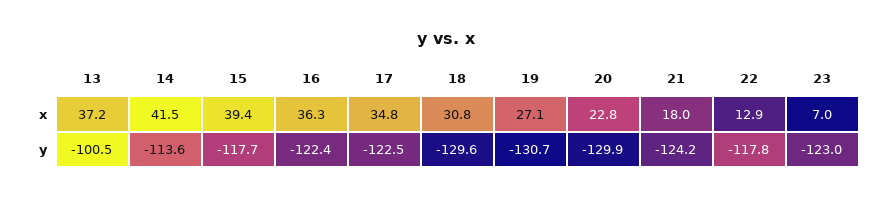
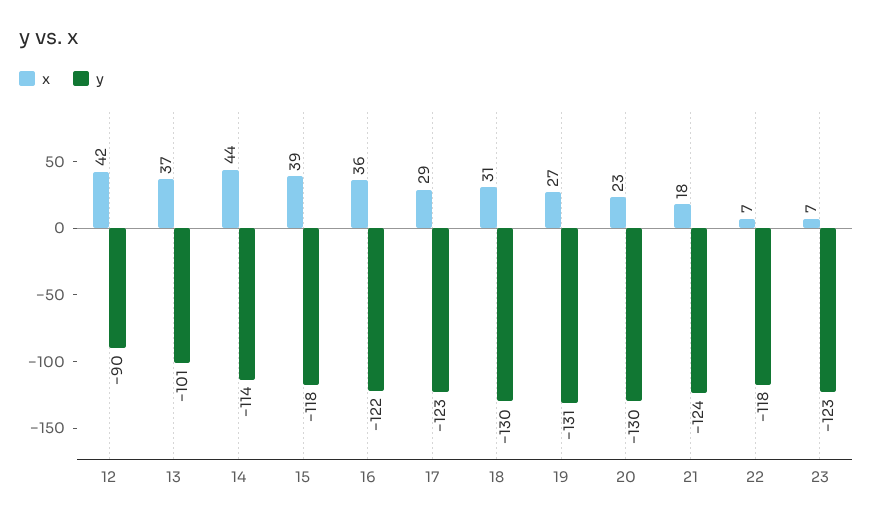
  {
    "x": {
      "13": 37.2,
-     "14": 41.5,
+     "14": 44,
      "15": 39.4,
      "16": 36.3,
-     "17": 34.8,
+     "17": 29,
      "18": 30.8,
      "19": 27.1,
      "20": 22.8,
      "21": 18,
-     "22": 12.9,
+     "22": 7,
-     "23": 7
+     "23": 7,
+     "12": 42
    },
    "y": {
      "13": -100.5,
      "14": -113.6,
      "15": -117.7,
      "16": -122.4,
      "17": -122.5,
      "18": -129.6,
      "19": -130.7,
      "20": -129.9,
      "21": -124.2,
      "22": -117.8,
-     "23": -123
+     "23": -123,
+     "12": -90
    }
  }

